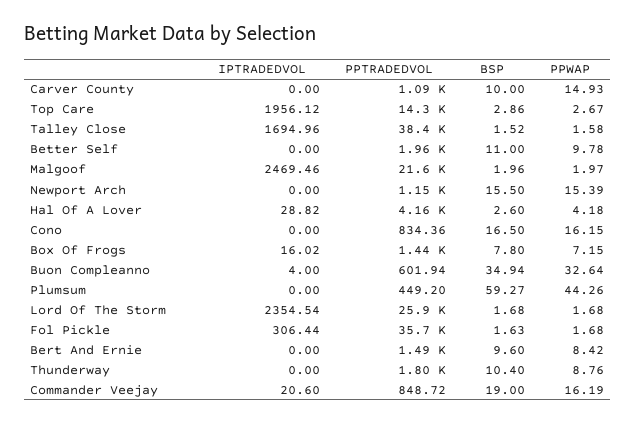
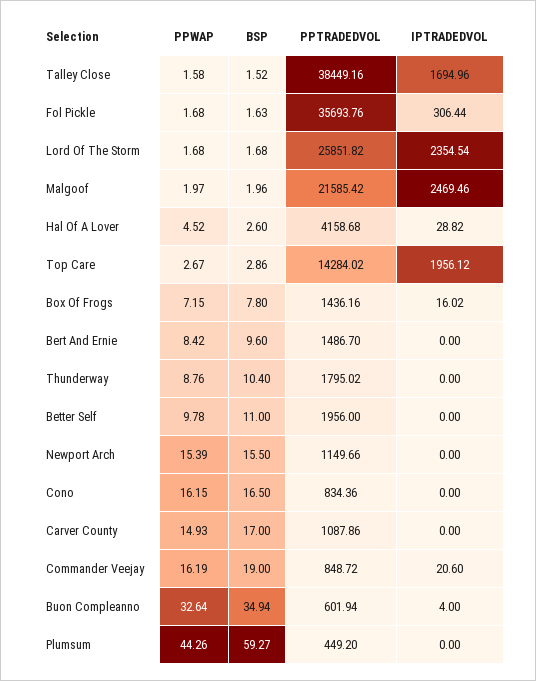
  {
    "IPTRADEDVOL": {
      "Carver County": 0,
      "Top Care": 1956.12,
      "Talley Close": 1694.96,
      "Better Self": 0,
      "Malgoof": 2469.46,
      "Newport Arch": 0,
      "Hal Of A Lover": 28.82,
      "Cono": 0,
      "Box Of Frogs": 16.02,
      "Buon Compleanno": 4,
      "Plumsum": 0,
      "Lord Of The Storm": 2354.54,
      "Fol Pickle": 306.44,
      "Bert And Ernie": 0,
      "Thunderway": 0,
      "Commander Veejay": 20.6
    },
    "PPTRADEDVOL": {
      "Carver County": 1087.86,
      "Top Care": 14284.02,
      "Talley Close": 38449.16,
      "Better Self": 1956,
      "Malgoof": 21585.42,
      "Newport Arch": 1149.66,
      "Hal Of A Lover": 4158.68,
      "Cono": 834.36,
      "Box Of Frogs": 1436.16,
      "Buon Compleanno": 601.94,
      "Plumsum": 449.2,
      "Lord Of The Storm": 25851.82,
      "Fol Pickle": 35693.76,
      "Bert And Ernie": 1486.7,
      "Thunderway": 1795.02,
      "Commander Veejay": 848.72
    },
    "BSP": {
-     "Carver County": 10,
+     "Carver County": 17,
      "Top Care": 2.86,
      "Talley Close": 1.52,
      "Better Self": 11,
      "Malgoof": 1.96,
      "Newport Arch": 15.5,
      "Hal Of A Lover": 2.6,
      "Cono": 16.5,
      "Box Of Frogs": 7.8,
      "Buon Compleanno": 34.94,
      "Plumsum": 59.27,
      "Lord Of The Storm": 1.68,
      "Fol Pickle": 1.63,
      "Bert And Ernie": 9.6,
      "Thunderway": 10.4,
      "Commander Veejay": 19
    },
    "PPWAP": {
      "Carver County": 14.93,
      "Top Care": 2.67,
      "Talley Close": 1.58,
      "Better Self": 9.78,
      "Malgoof": 1.97,
      "Newport Arch": 15.39,
-     "Hal Of A Lover": 4.18,
+     "Hal Of A Lover": 4.52,
      "Cono": 16.15,
      "Box Of Frogs": 7.15,
      "Buon Compleanno": 32.64,
      "Plumsum": 44.26,
      "Lord Of The Storm": 1.68,
      "Fol Pickle": 1.68,
      "Bert And Ernie": 8.42,
      "Thunderway": 8.76,
      "Commander Veejay": 16.19
    }
  }

